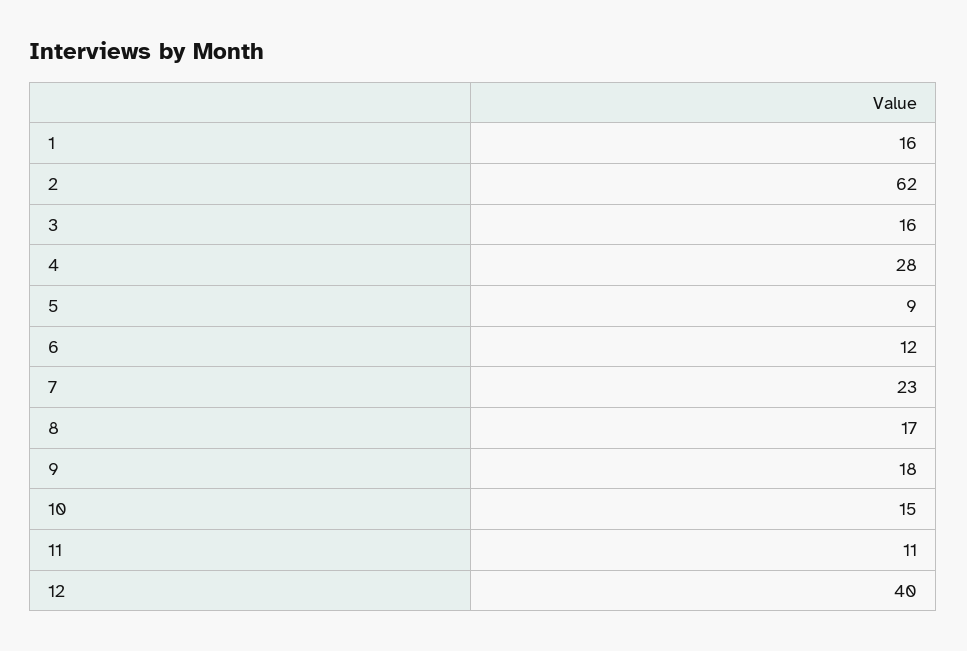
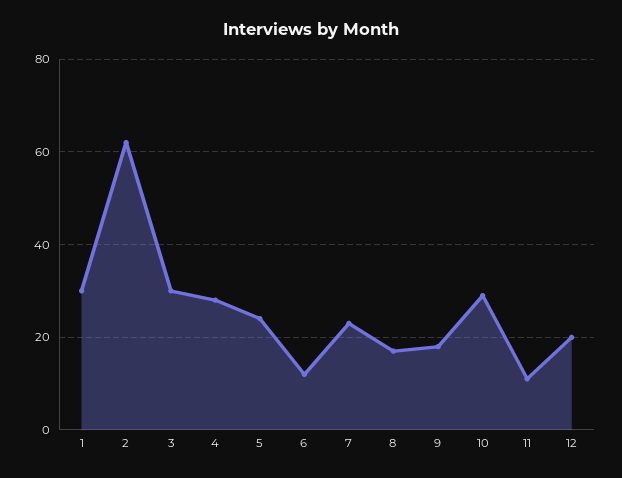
  {
-   "1": 16,
+   "1": 30,
    "2": 62,
-   "3": 16,
+   "3": 30,
    "4": 28,
-   "5": 9,
+   "5": 25,
    "6": 12,
    "7": 23,
    "8": 17,
    "9": 18,
-   "10": 15,
+   "10": 30,
    "11": 11,
-   "12": 40
+   "12": 20
  }

